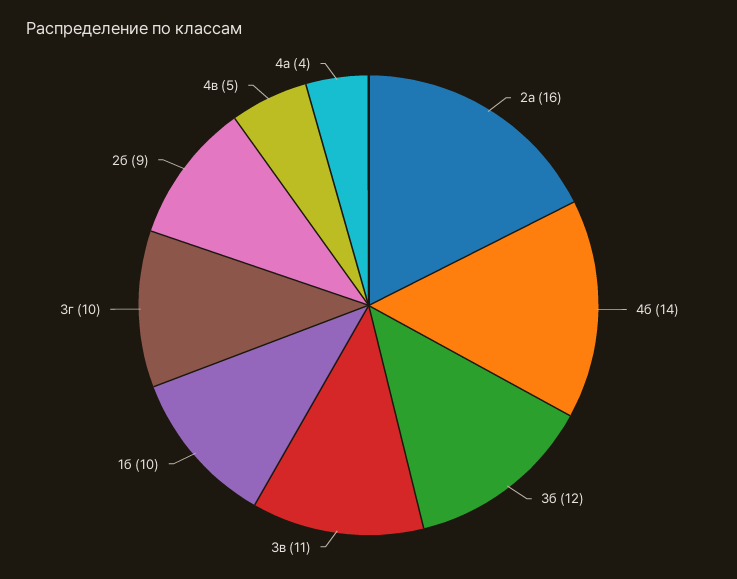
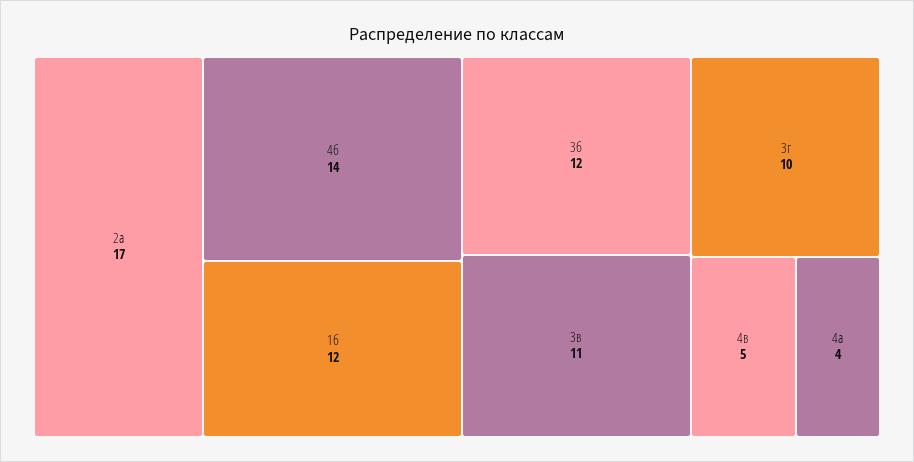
  {
-   "2а": 16,
+   "2а": 17,
    "4б": 14,
    "3б": 12,
    "3в": 11,
-   "1б": 10,
+   "1б": 12,
    "3г": 10,
-   "2б": 9,
    "4в": 5,
    "4а": 4
  }

